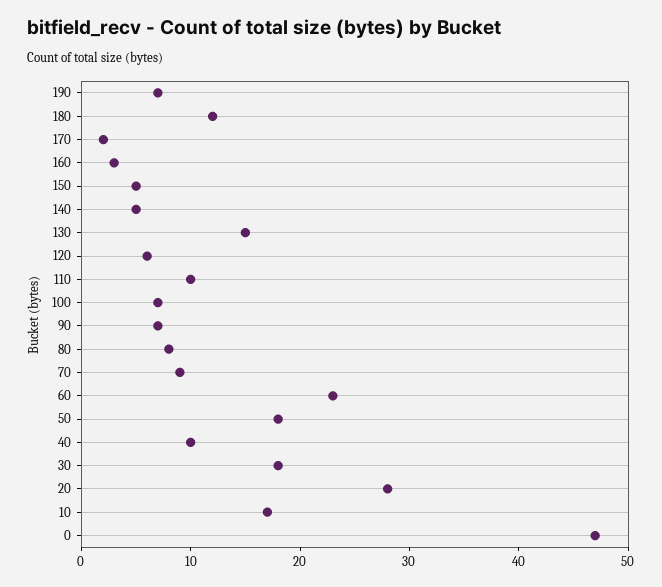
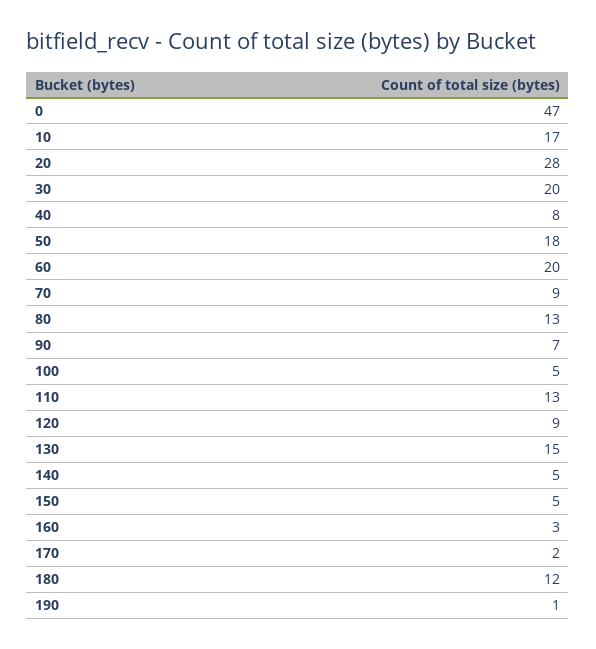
  {
-   "190": 7,
+   "190": 1,
    "180": 12,
    "170": 2,
    "160": 3,
    "150": 5,
    "140": 5,
    "130": 15,
-   "120": 6,
+   "120": 9,
-   "110": 10,
+   "110": 13,
-   "100": 7,
+   "100": 5,
    "90": 7,
-   "80": 8,
+   "80": 13,
    "70": 9,
-   "60": 23,
+   "60": 20,
    "50": 18,
-   "40": 10,
+   "40": 8,
-   "30": 18,
+   "30": 20,
    "20": 28,
    "10": 17,
    "0": 47
  }

